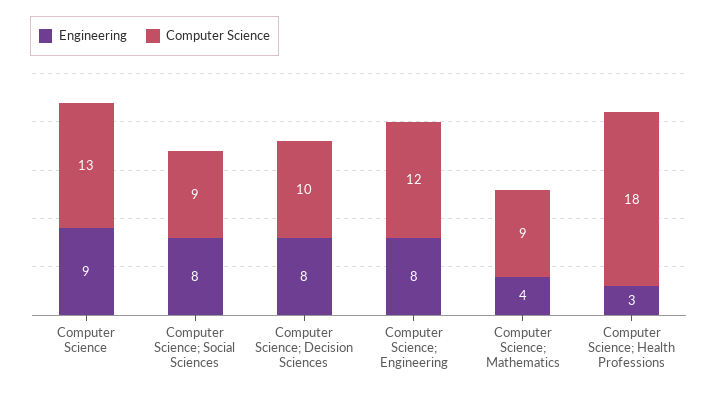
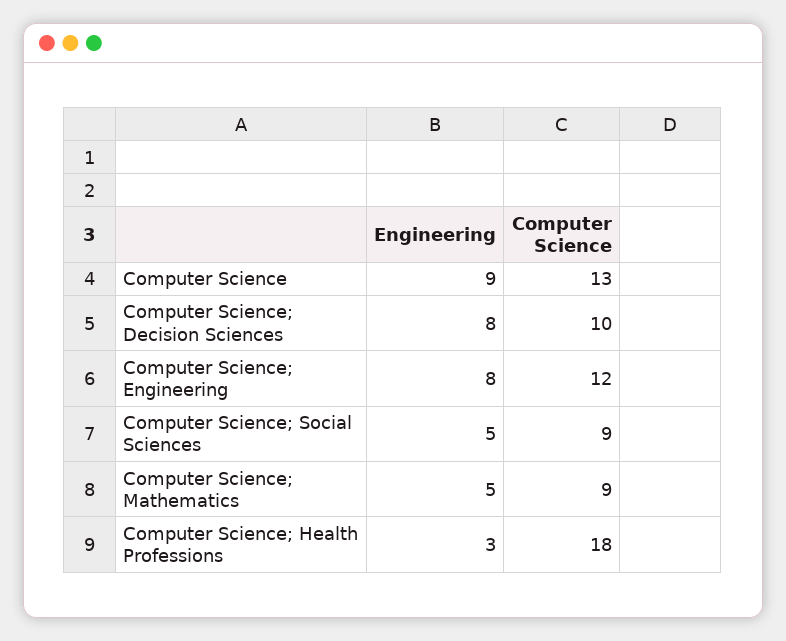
  {
    "Engineering": {
      "Computer Science": 9,
-     "Computer Science; Social Sciences": 8,
+     "Computer Science; Social Sciences": 5,
      "Computer Science; Decision Sciences": 8,
      "Computer Science; Engineering": 8,
-     "Computer Science; Mathematics": 4,
+     "Computer Science; Mathematics": 5,
      "Computer Science; Health Professions": 3
    },
    "Computer Science": {
      "Computer Science": 13,
      "Computer Science; Social Sciences": 9,
      "Computer Science; Decision Sciences": 10,
      "Computer Science; Engineering": 12,
      "Computer Science; Mathematics": 9,
      "Computer Science; Health Professions": 18
    }
  }

